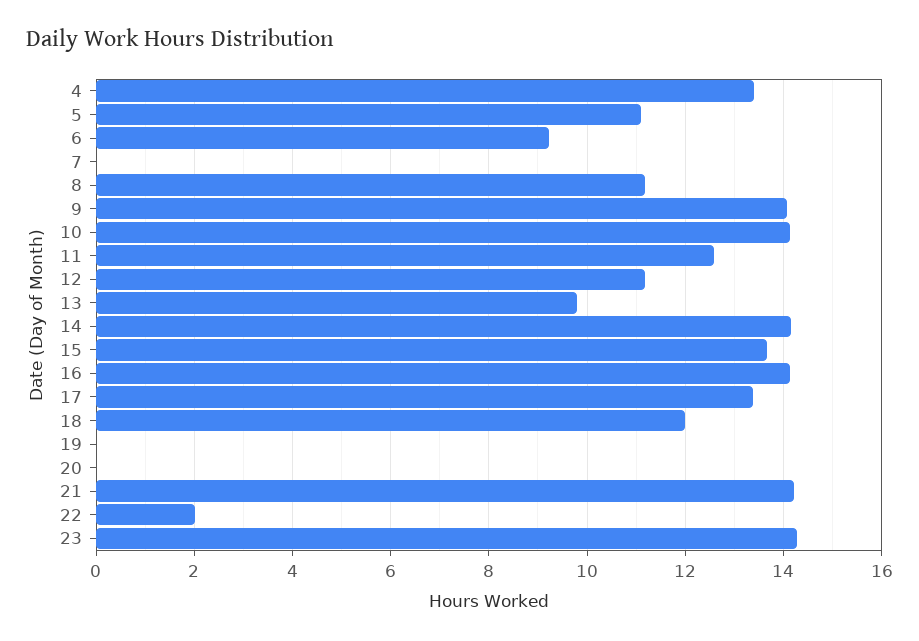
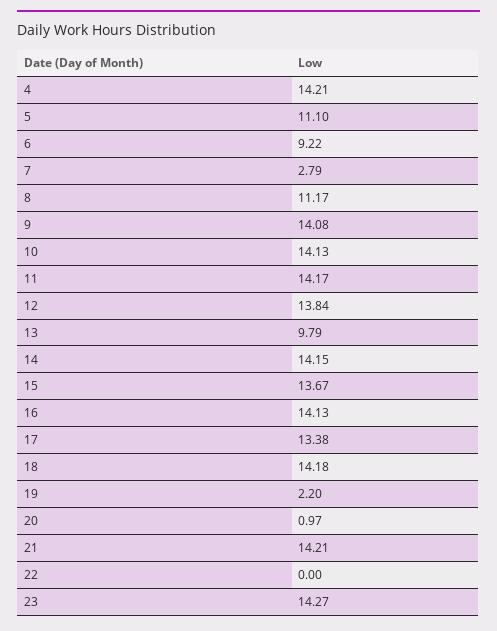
  {
-   "4": 13.4,
+   "4": 14.21,
    "5": 11.1,
    "6": 9.22,
-   "7": 0,
+   "7": 2.79,
    "8": 11.17,
    "9": 14.08,
    "10": 14.13,
-   "11": 12.6,
+   "11": 14.17,
-   "12": 11.2,
+   "12": 13.84,
    "13": 9.79,
    "14": 14.15,
    "15": 13.67,
    "16": 14.13,
    "17": 13.38,
-   "18": 12,
+   "18": 14.18,
-   "19": 0,
+   "19": 2.2,
-   "20": 0,
+   "20": 0.97,
    "21": 14.21,
-   "22": 2,
+   "22": 0,
    "23": 14.27
  }

